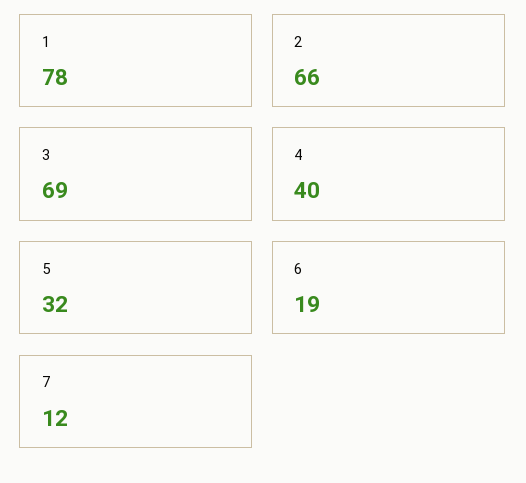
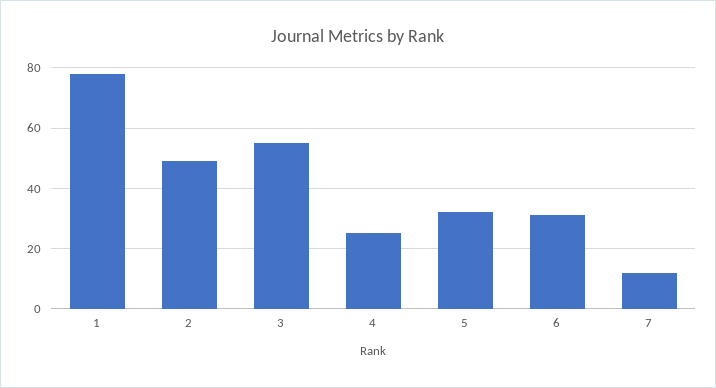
  {
    "1": 78,
-   "2": 66,
+   "2": 50,
-   "3": 69,
+   "3": 55,
-   "4": 40,
+   "4": 25,
    "5": 32,
-   "6": 19,
+   "6": 30,
    "7": 12
  }

